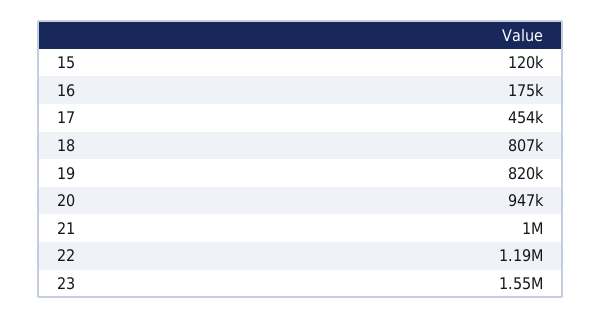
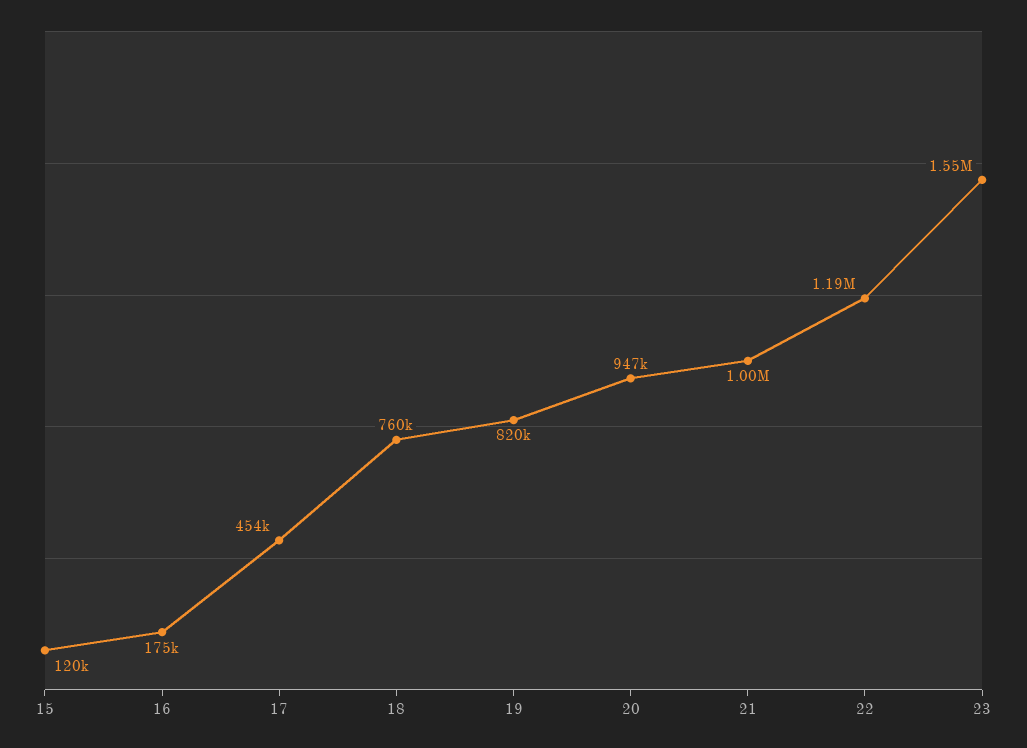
  {
    "15": 120000,
    "16": 175000,
    "17": 454000,
-   "18": 807000,
+   "18": 760000,
    "19": 820000,
    "20": 947000,
    "21": 1000000,
    "22": 1190000,
    "23": 1550000
  }

